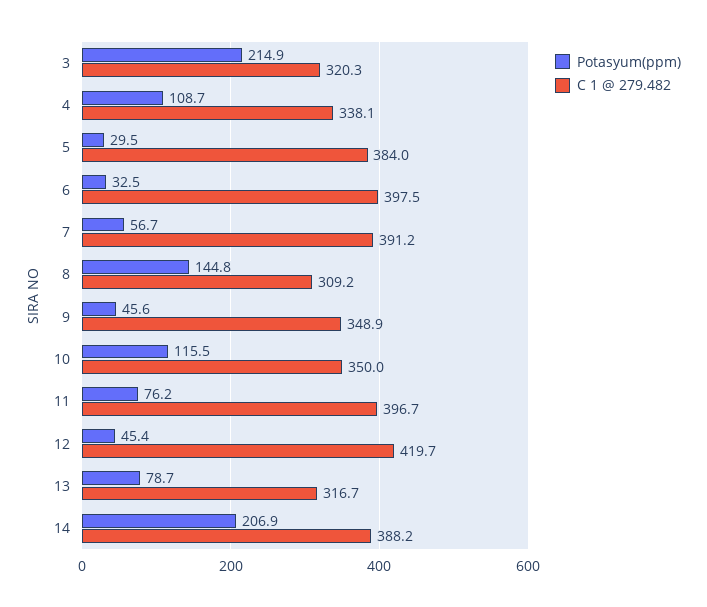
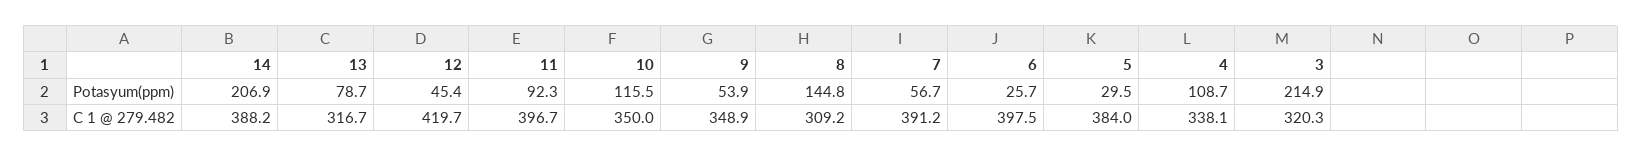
  {
    "Potasyum(ppm)": {
      "3": 214.9,
      "4": 108.7,
      "5": 29.5,
-     "6": 32.5,
+     "6": 25.7,
      "7": 56.7,
      "8": 144.8,
-     "9": 45.6,
+     "9": 53.9,
      "10": 115.5,
-     "11": 76.2,
+     "11": 92.3,
      "12": 45.4,
      "13": 78.7,
      "14": 206.9
    },
    "C 1 @ 279.482": {
      "3": 320.3,
      "4": 338.1,
      "5": 384,
      "6": 397.5,
      "7": 391.2,
      "8": 309.2,
      "9": 348.9,
      "10": 350,
      "11": 396.7,
      "12": 419.7,
      "13": 316.7,
      "14": 388.2
    }
  }

